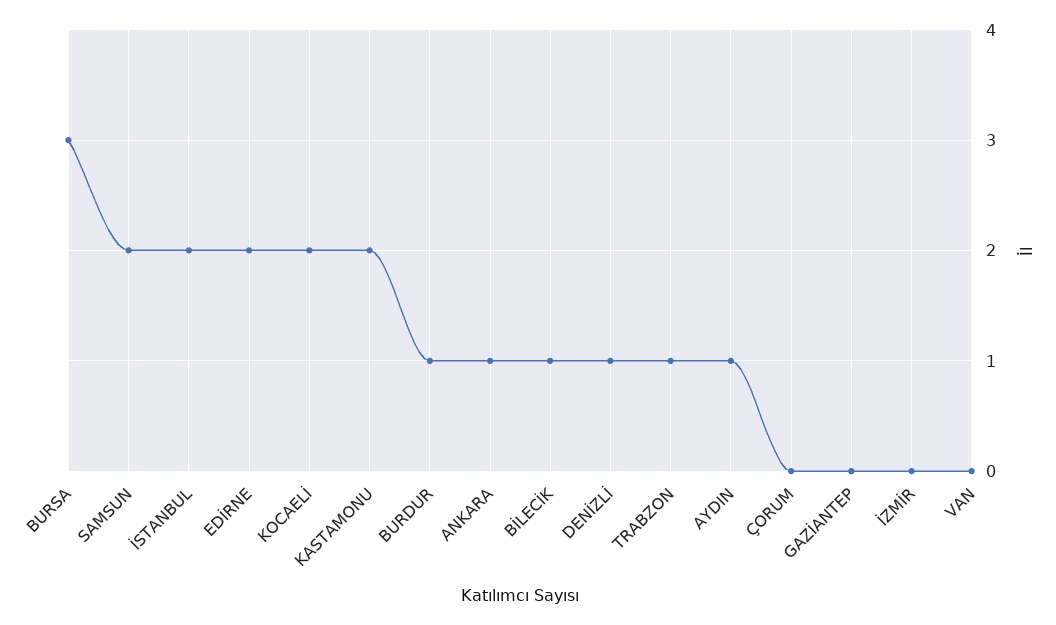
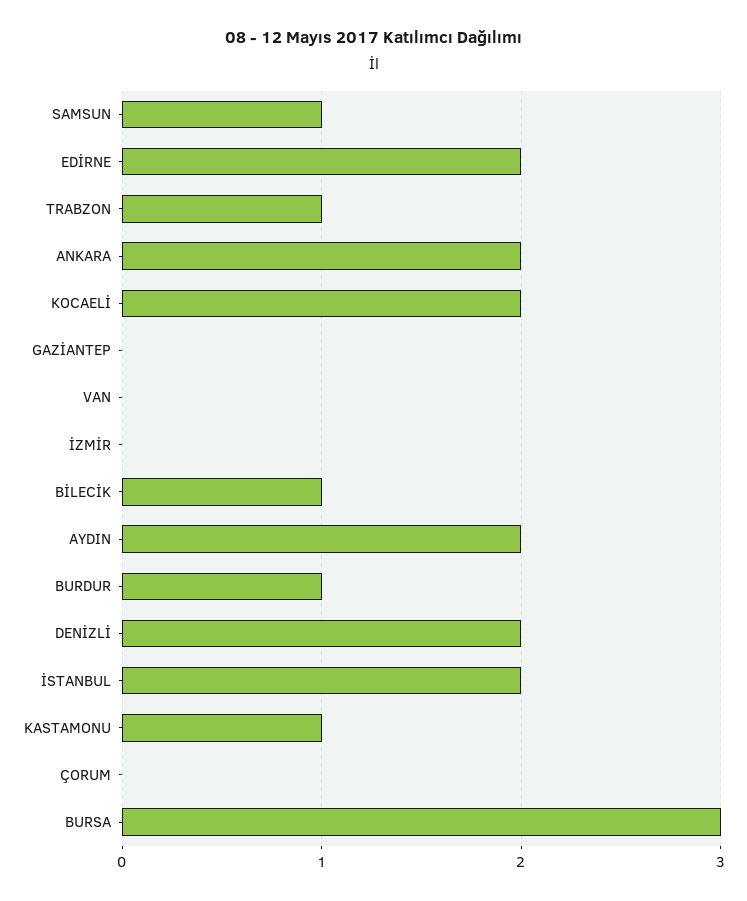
  {
    "BURSA": 3,
-   "SAMSUN": 2,
+   "SAMSUN": 1,
    "İSTANBUL": 2,
    "EDİRNE": 2,
    "KOCAELİ": 2,
-   "KASTAMONU": 2,
+   "KASTAMONU": 1,
    "BURDUR": 1,
-   "ANKARA": 1,
+   "ANKARA": 2,
    "BİLECİK": 1,
-   "DENİZLİ": 1,
+   "DENİZLİ": 2,
    "TRABZON": 1,
-   "AYDIN": 1,
+   "AYDIN": 2,
    "ÇORUM": 0,
    "GAZİANTEP": 0,
    "İZMİR": 0,
    "VAN": 0
  }

